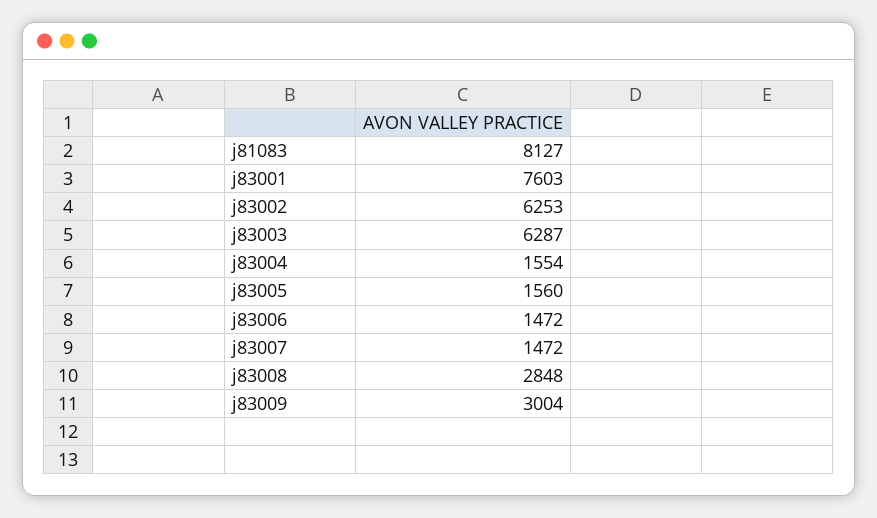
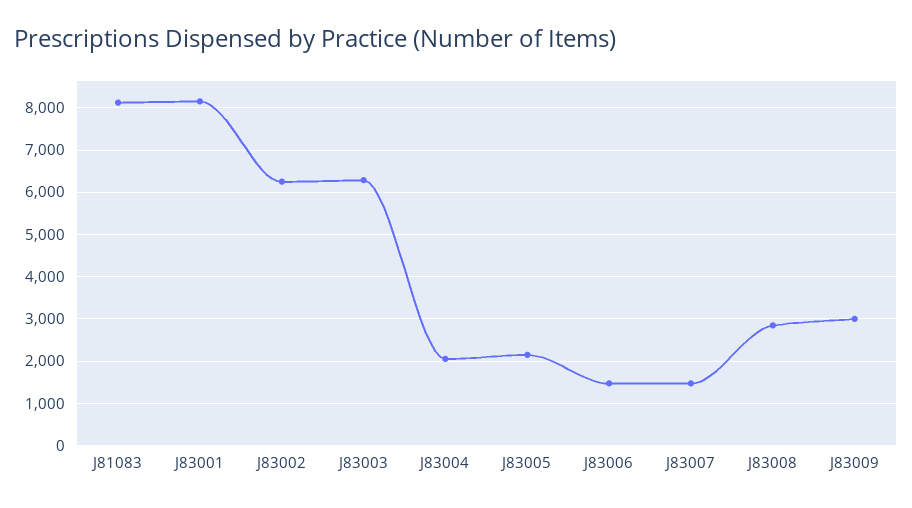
  {
    "j81083": 8127,
-   "j83001": 7603,
+   "j83001": 8200,
    "j83002": 6253,
    "j83003": 6287,
-   "j83004": 1554,
+   "j83004": 2000,
-   "j83005": 1560,
+   "j83005": 2200,
    "j83006": 1472,
    "j83007": 1472,
    "j83008": 2848,
    "j83009": 3004
  }

